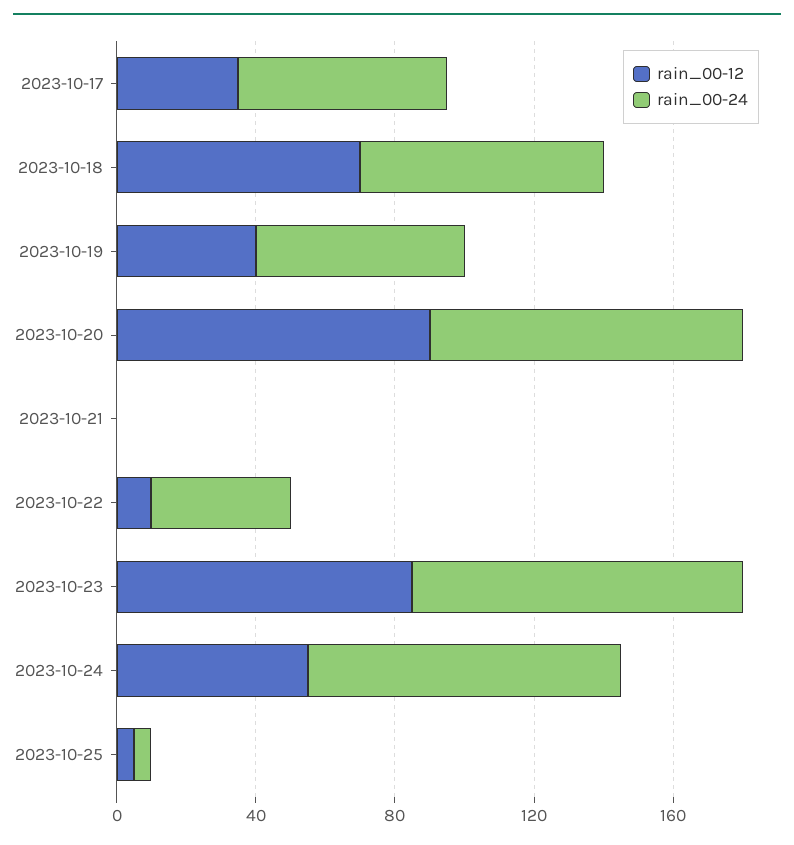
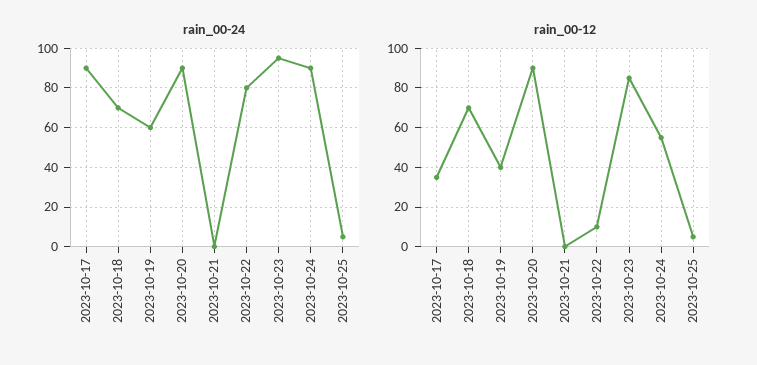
  {
    "rain_00-12": {
      "2023-10-17": 35,
      "2023-10-18": 70,
      "2023-10-19": 40,
      "2023-10-20": 90,
      "2023-10-21": 0,
      "2023-10-22": 10,
      "2023-10-23": 85,
      "2023-10-24": 55,
      "2023-10-25": 5
    },
    "rain_00-24": {
-     "2023-10-17": 60,
+     "2023-10-17": 90,
      "2023-10-18": 70,
      "2023-10-19": 60,
      "2023-10-20": 90,
      "2023-10-21": 0,
-     "2023-10-22": 40,
+     "2023-10-22": 80,
      "2023-10-23": 95,
      "2023-10-24": 90,
      "2023-10-25": 5
    }
  }

